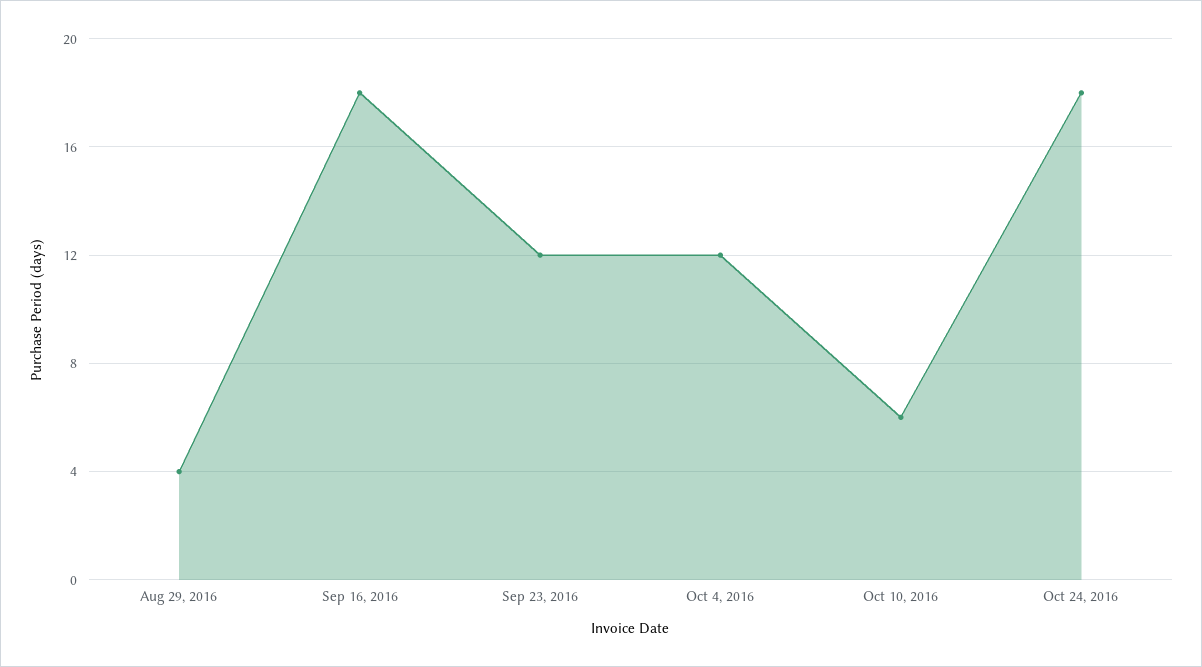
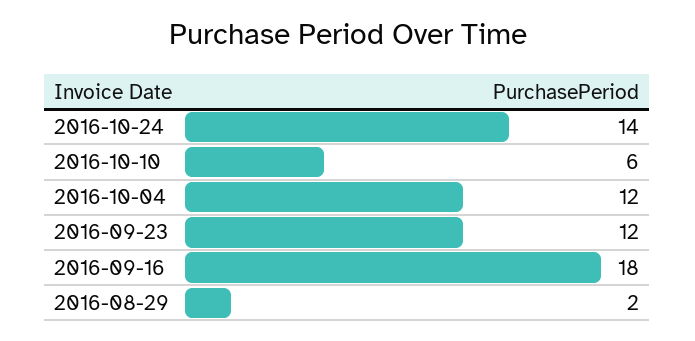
  {
-   "Aug 29, 2016": 4,
+   "Aug 29, 2016": 2,
    "Sep 16, 2016": 18,
    "Sep 23, 2016": 12,
    "Oct 4, 2016": 12,
    "Oct 10, 2016": 6,
-   "Oct 24, 2016": 18
+   "Oct 24, 2016": 14
  }

